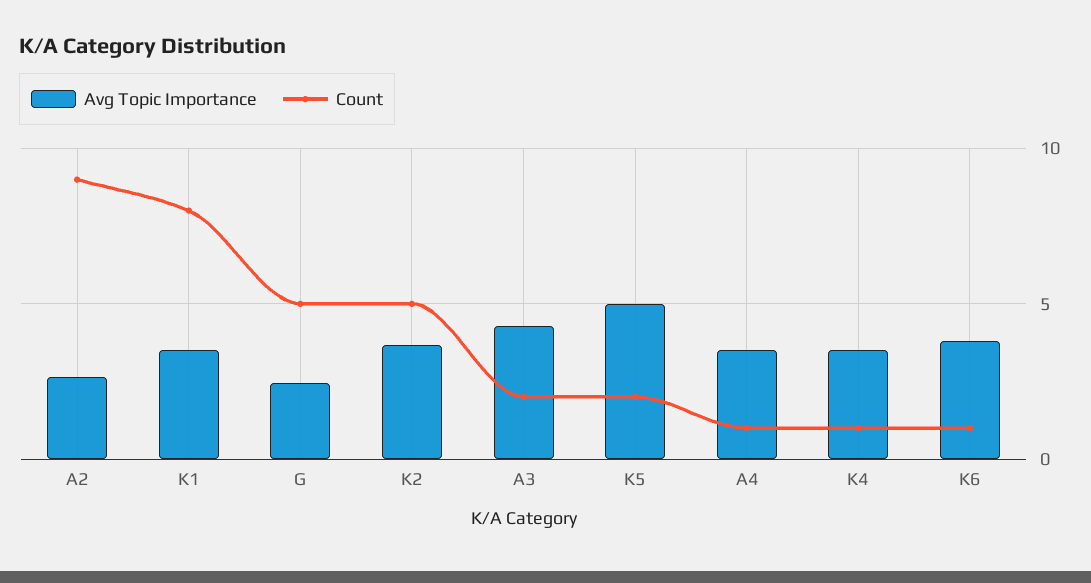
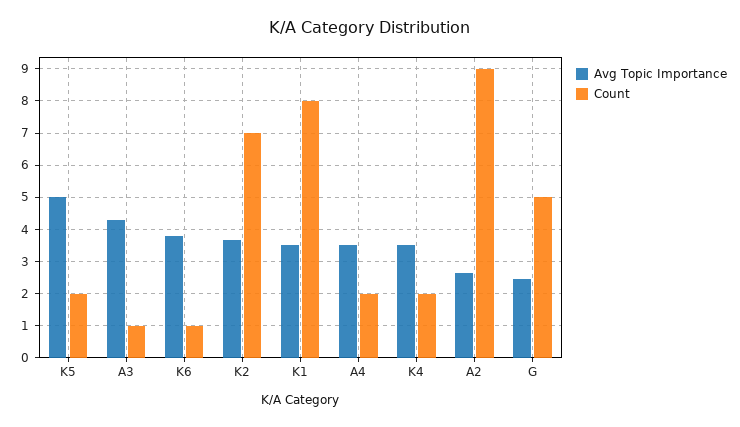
  {
    "Avg Topic Importance": {
      "A2": 2.6,
      "K1": 3.6,
      "G": 2.4,
      "K2": 3.6,
      "A3": 4.4,
      "K5": 5,
      "A4": 3.6,
      "K4": 3.6,
      "K6": 3.8
    },
    "Count": {
      "A2": 9,
      "K1": 8,
      "G": 5,
-     "K2": 5,
+     "K2": 7,
-     "A3": 2,
+     "A3": 1,
      "K5": 2,
-     "A4": 1,
+     "A4": 2,
-     "K4": 1,
+     "K4": 2,
      "K6": 1
    }
  }

